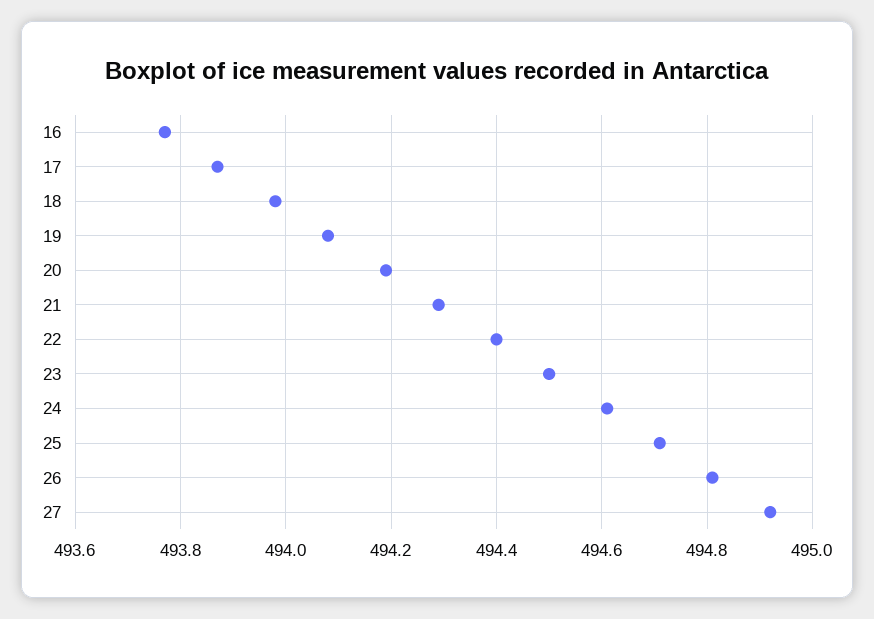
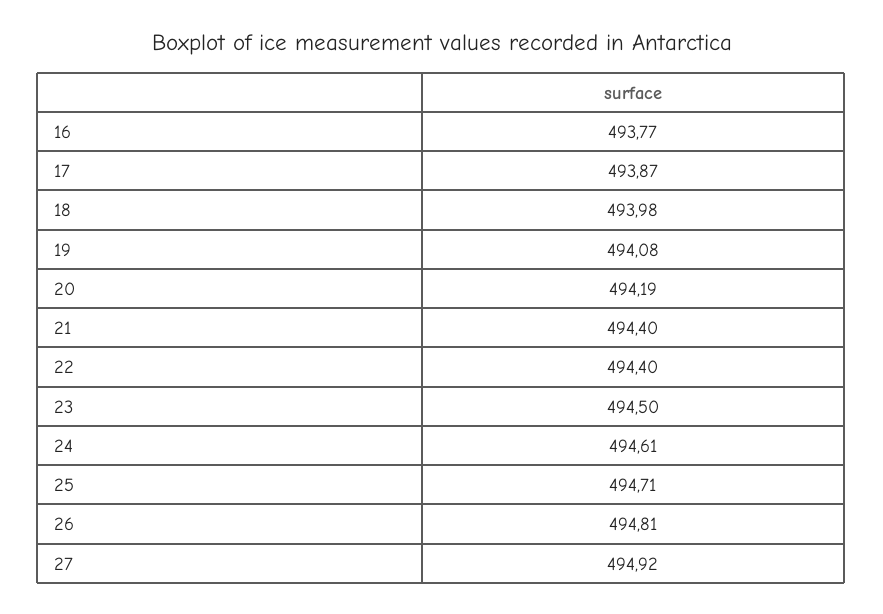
  {
    "16": 493.77,
    "17": 493.87,
    "18": 493.98,
    "19": 494.08,
    "20": 494.19,
-   "21": 494.3,
+   "21": 494.4,
    "22": 494.4,
    "23": 494.5,
    "24": 494.61,
    "25": 494.71,
    "26": 494.81,
    "27": 494.92
  }

